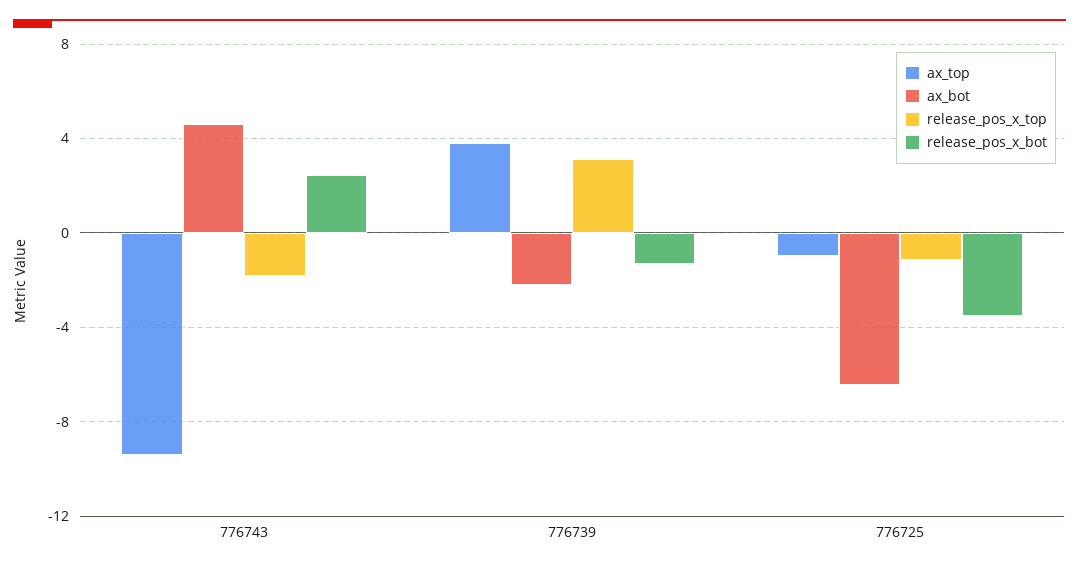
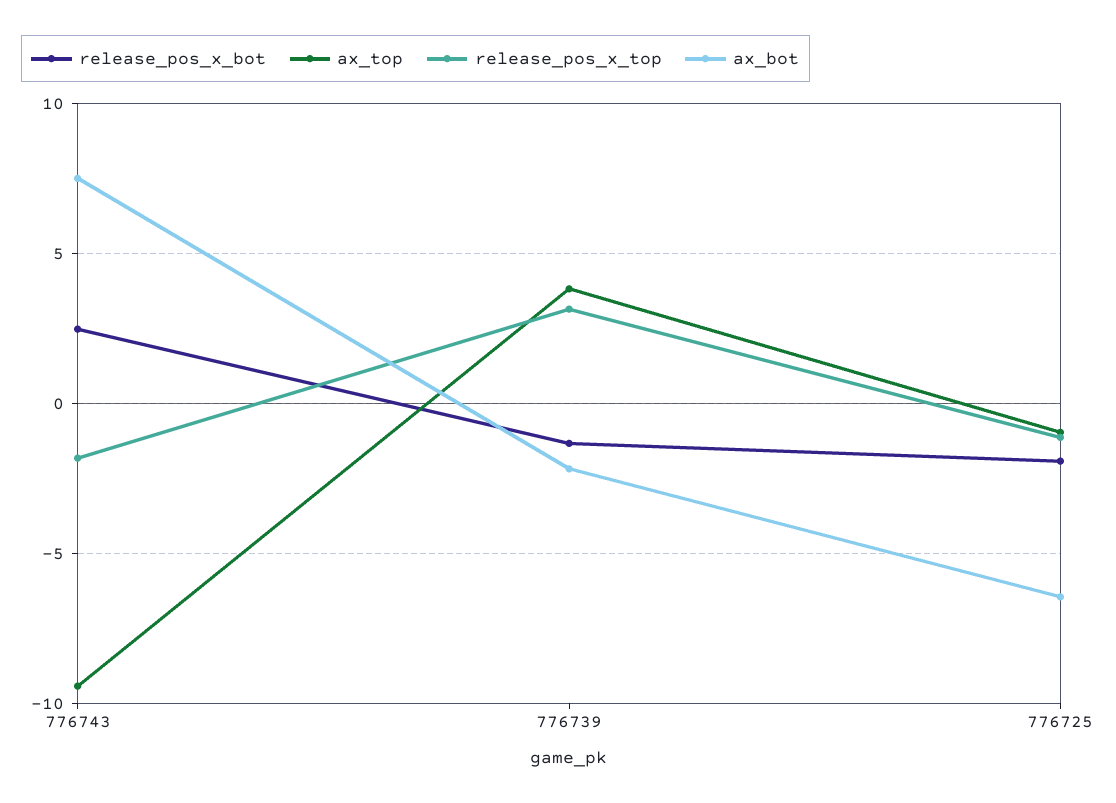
  {
    "ax_top": {
      "776743": -9.5,
      "776739": 4,
      "776725": -1
    },
    "ax_bot": {
-     "776743": 4.5,
+     "776743": 7.5,
      "776739": -2,
      "776725": -6.5
    },
    "release_pos_x_top": {
      "776743": -2,
      "776739": 3,
      "776725": -1
    },
    "release_pos_x_bot": {
      "776743": 2.5,
      "776739": -1.5,
-     "776725": -3.5
+     "776725": -2
    }
  }

